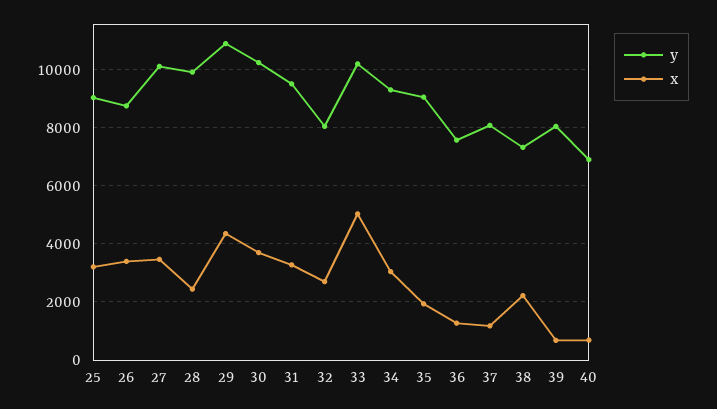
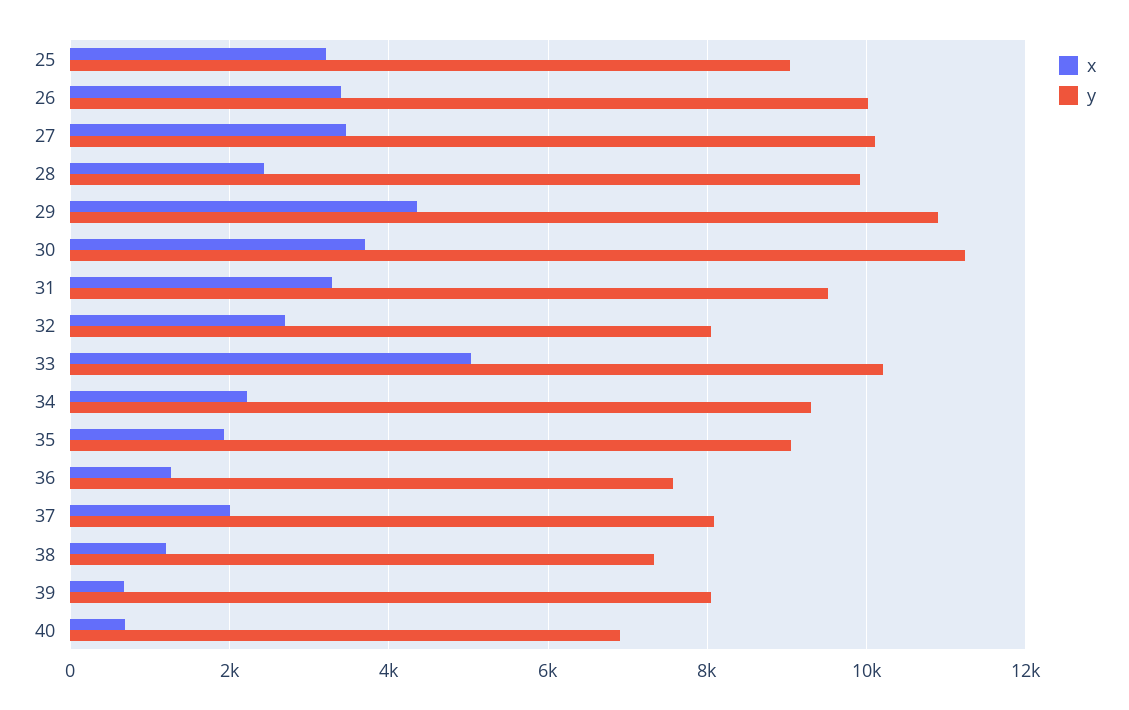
  {
    "y": {
      "25": 9000,
-     "26": 8750,
+     "26": 10000,
      "27": 10200,
      "28": 10000,
      "29": 10800,
-     "30": 10250,
+     "30": 11200,
      "31": 9600,
      "32": 8000,
      "33": 10200,
      "34": 9400,
      "35": 9000,
      "36": 7600,
      "37": 8000,
      "38": 7400,
      "39": 8000,
      "40": 7000
    },
    "x": {
      "25": 3200,
      "26": 3400,
      "27": 3400,
      "28": 2400,
      "29": 4400,
      "30": 3800,
      "31": 3200,
      "32": 2800,
      "33": 5000,
-     "34": 3000,
+     "34": 2200,
      "35": 2000,
      "36": 1200,
-     "37": 1250,
+     "37": 2000,
-     "38": 2250,
+     "38": 1200,
      "39": 600,
      "40": 600
    }
  }

